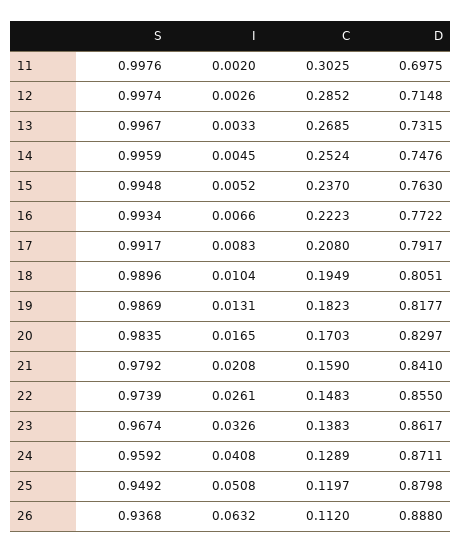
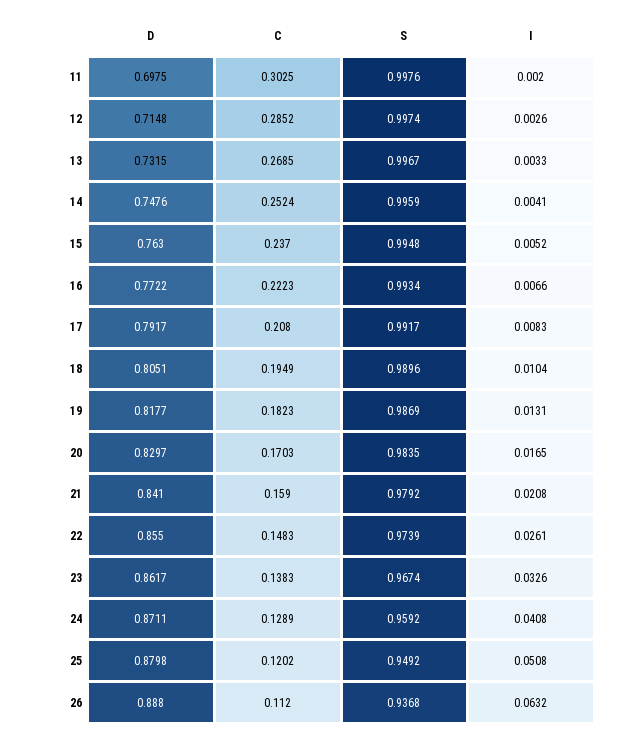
  {
    "S": {
      "11": 0.9976,
      "12": 0.9974,
      "13": 0.9967,
      "14": 0.9959,
      "15": 0.9948,
      "16": 0.9934,
      "17": 0.9917,
      "18": 0.9896,
      "19": 0.9869,
      "20": 0.9835,
      "21": 0.9792,
      "22": 0.9739,
      "23": 0.9674,
      "24": 0.9592,
      "25": 0.9492,
      "26": 0.9368
    },
    "I": {
      "11": 0.002,
      "12": 0.0026,
      "13": 0.0033,
-     "14": 0.0045,
+     "14": 0.0041,
      "15": 0.0052,
      "16": 0.0066,
      "17": 0.0083,
      "18": 0.0104,
      "19": 0.0131,
      "20": 0.0165,
      "21": 0.0208,
      "22": 0.0261,
      "23": 0.0326,
      "24": 0.0408,
      "25": 0.0508,
      "26": 0.0632
    },
    "C": {
      "11": 0.3025,
      "12": 0.2852,
      "13": 0.2685,
      "14": 0.2524,
      "15": 0.237,
      "16": 0.2223,
      "17": 0.208,
      "18": 0.1949,
      "19": 0.1823,
      "20": 0.1703,
      "21": 0.159,
      "22": 0.1483,
      "23": 0.1383,
      "24": 0.1289,
-     "25": 0.1197,
+     "25": 0.1202,
      "26": 0.112
    },
    "D": {
      "11": 0.6975,
      "12": 0.7148,
      "13": 0.7315,
      "14": 0.7476,
      "15": 0.763,
      "16": 0.7722,
      "17": 0.7917,
      "18": 0.8051,
      "19": 0.8177,
      "20": 0.8297,
      "21": 0.841,
      "22": 0.855,
      "23": 0.8617,
      "24": 0.8711,
      "25": 0.8798,
      "26": 0.888
    }
  }

